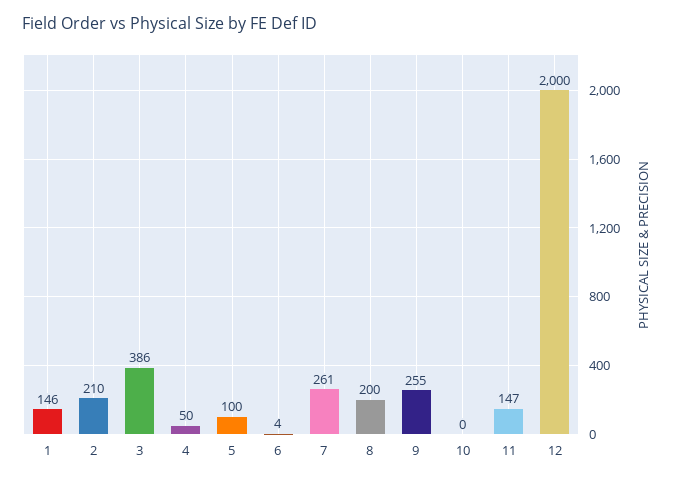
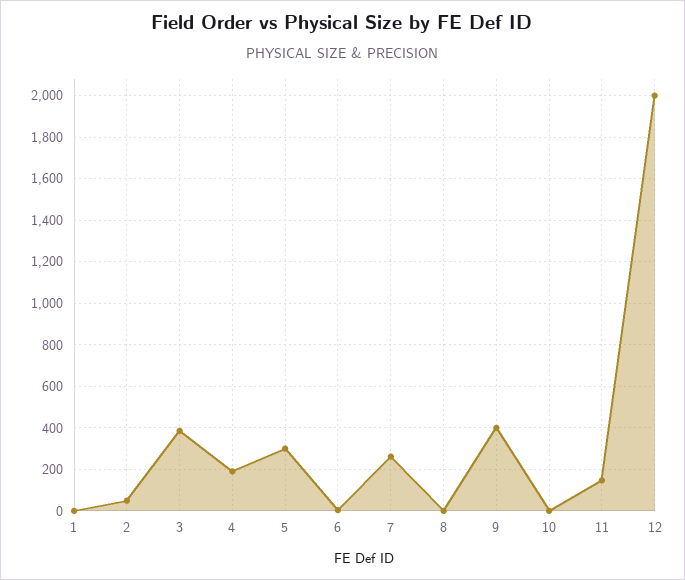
  {
-   "1": 146,
+   "1": 0,
-   "2": 210,
+   "2": 50,
    "3": 386,
-   "4": 50,
+   "4": 200,
-   "5": 100,
+   "5": 300,
    "6": 4,
    "7": 261,
-   "8": 200,
+   "8": 0,
-   "9": 255,
+   "9": 400,
    "10": 0,
    "11": 147,
    "12": 2000
  }

